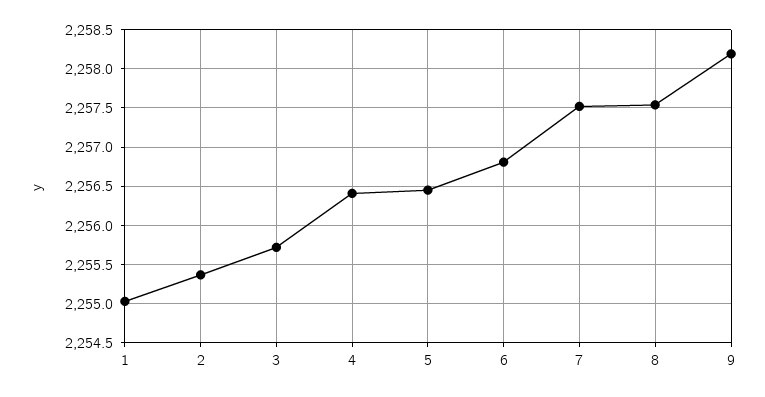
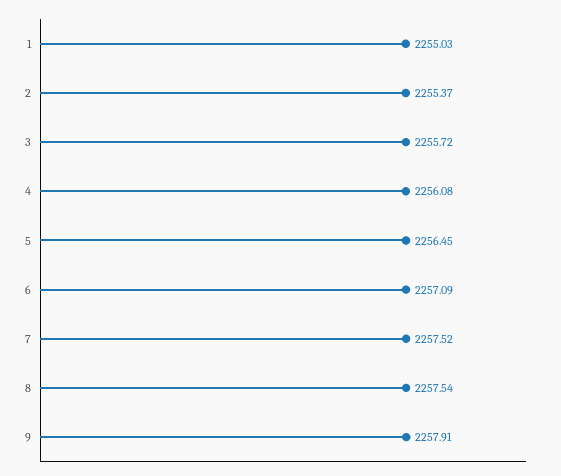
  {
    "1": 2255.03,
    "2": 2255.37,
    "3": 2255.72,
-   "4": 2256.4,
+   "4": 2256.08,
    "5": 2256.45,
-   "6": 2256.8,
+   "6": 2257.09,
    "7": 2257.52,
    "8": 2257.54,
-   "9": 2258.2
+   "9": 2257.91
  }

